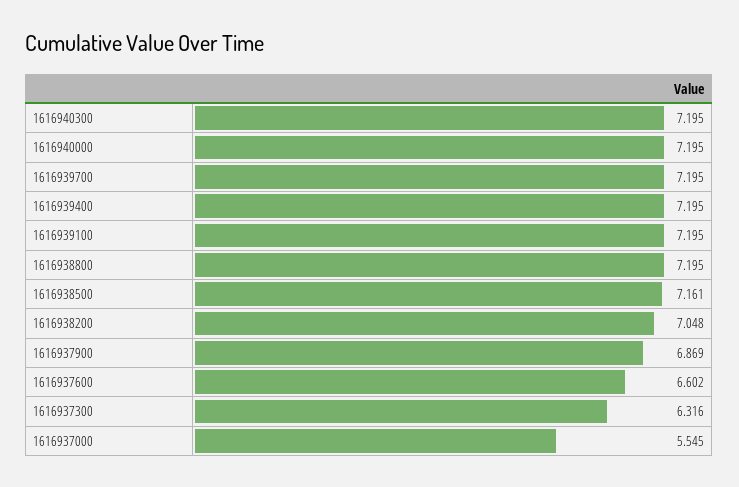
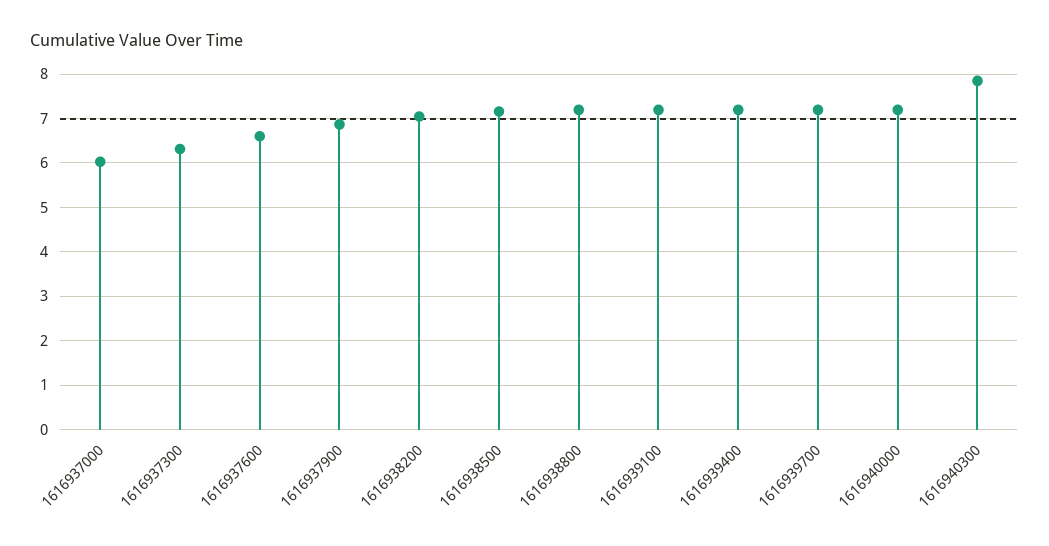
  {
-   "1616940300": 7.195,
+   "1616940300": 7.8,
    "1616940000": 7.195,
    "1616939700": 7.195,
    "1616939400": 7.195,
    "1616939100": 7.195,
    "1616938800": 7.195,
    "1616938500": 7.161,
    "1616938200": 7.048,
    "1616937900": 6.869,
    "1616937600": 6.602,
    "1616937300": 6.316,
-   "1616937000": 5.545
+   "1616937000": 6
  }

